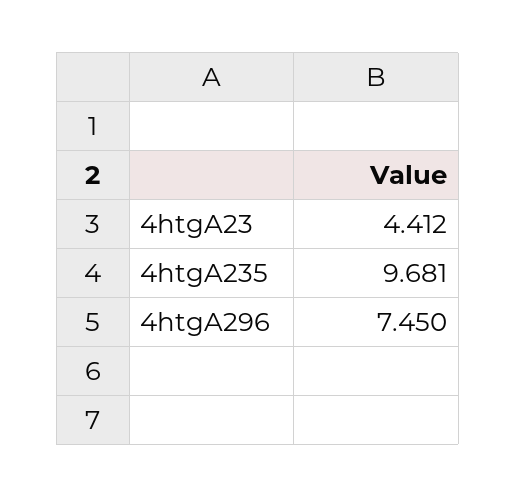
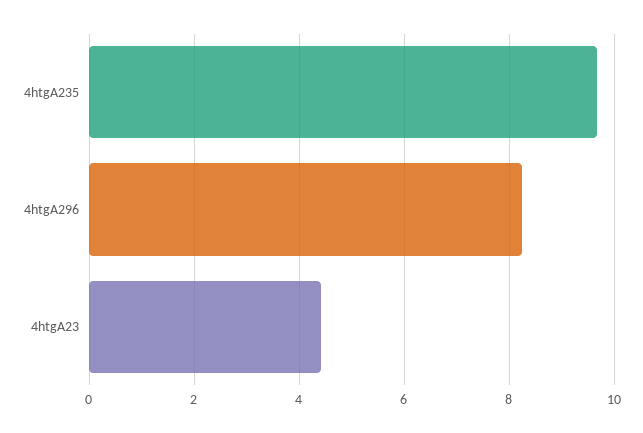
  {
    "4htgA23": 4.412,
    "4htgA235": 9.681,
-   "4htgA296": 7.45
+   "4htgA296": 8.2
  }

